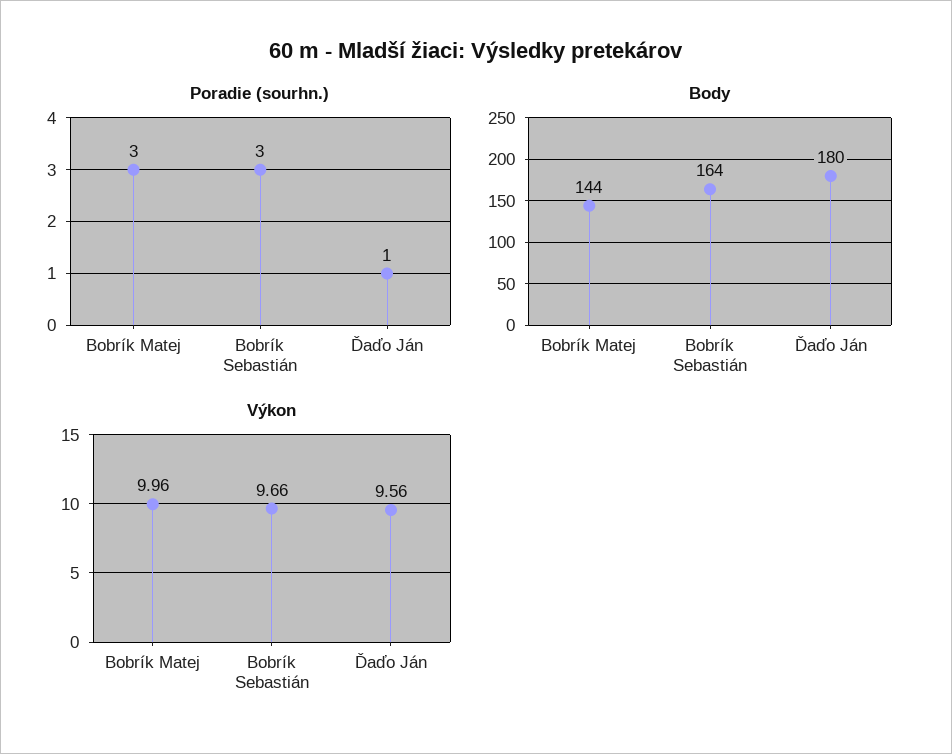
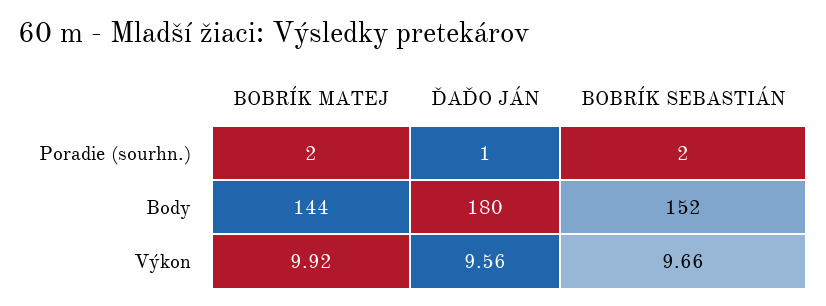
  {
    "Poradie (sourhn.)": {
-     "Bobrík Matej": 3,
+     "Bobrík Matej": 2,
-     "Bobrík Sebastián": 3,
+     "Bobrík Sebastián": 2,
      "Ďaďo Ján": 1
    },
    "Body": {
      "Bobrík Matej": 144,
-     "Bobrík Sebastián": 164,
+     "Bobrík Sebastián": 152,
      "Ďaďo Ján": 180
    },
    "Výkon": {
-     "Bobrík Matej": 9.96,
+     "Bobrík Matej": 9.92,
      "Bobrík Sebastián": 9.66,
      "Ďaďo Ján": 9.56
    }
  }

